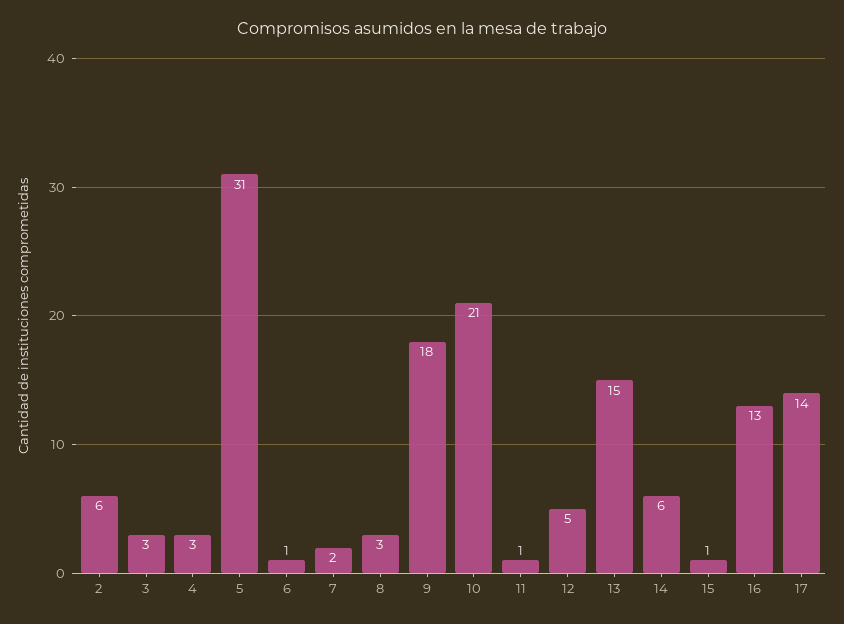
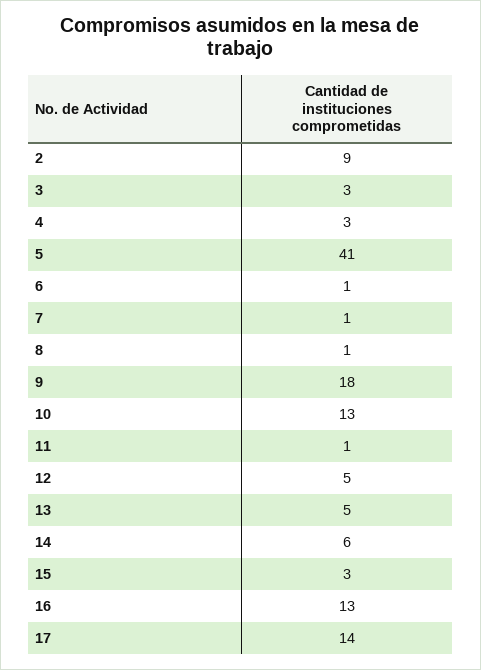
  {
-   "2": 6,
+   "2": 9,
    "3": 3,
    "4": 3,
-   "5": 31,
+   "5": 41,
    "6": 1,
-   "7": 2,
+   "7": 1,
-   "8": 3,
+   "8": 1,
    "9": 18,
-   "10": 21,
+   "10": 13,
    "11": 1,
    "12": 5,
-   "13": 15,
+   "13": 5,
    "14": 6,
-   "15": 1,
+   "15": 3,
    "16": 13,
    "17": 14
  }

